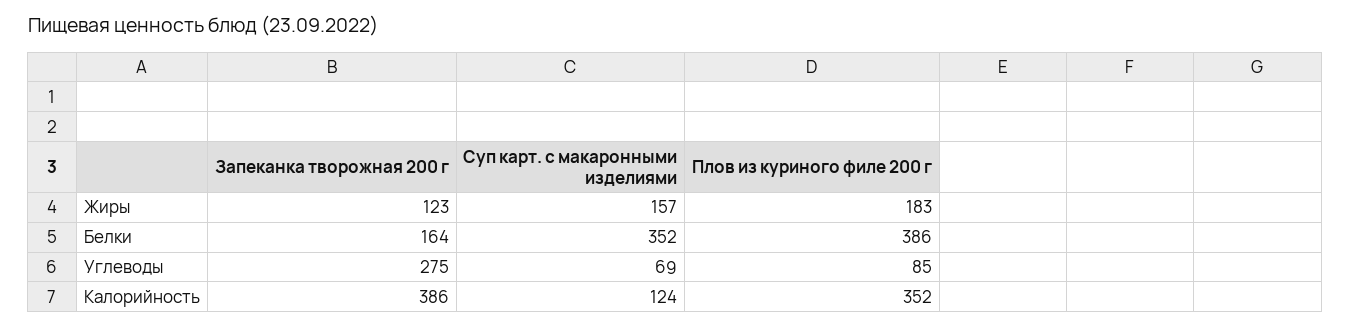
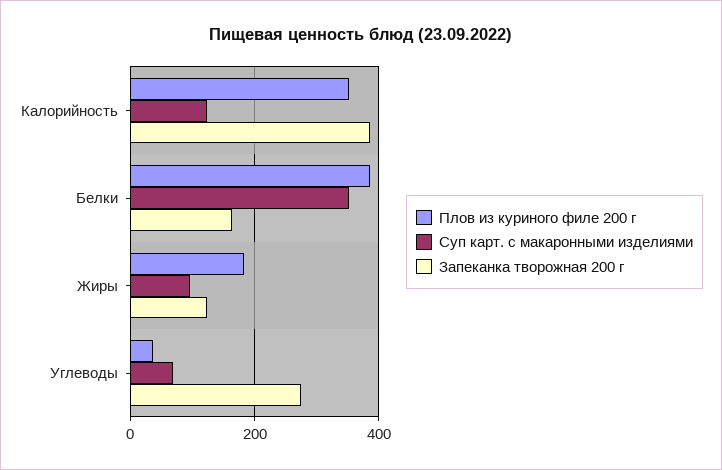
  {
    "Запеканка творожная 200 г": {
      "Жиры": 123,
      "Белки": 164,
      "Углеводы": 275,
      "Калорийность": 386
    },
    "Суп карт. с макаронными изделиями": {
-     "Жиры": 157,
+     "Жиры": 100,
      "Белки": 352,
      "Углеводы": 69,
      "Калорийность": 124
    },
    "Плов из куриного филе 200 г": {
      "Жиры": 183,
      "Белки": 386,
-     "Углеводы": 85,
+     "Углеводы": 40,
      "Калорийность": 352
    }
  }

